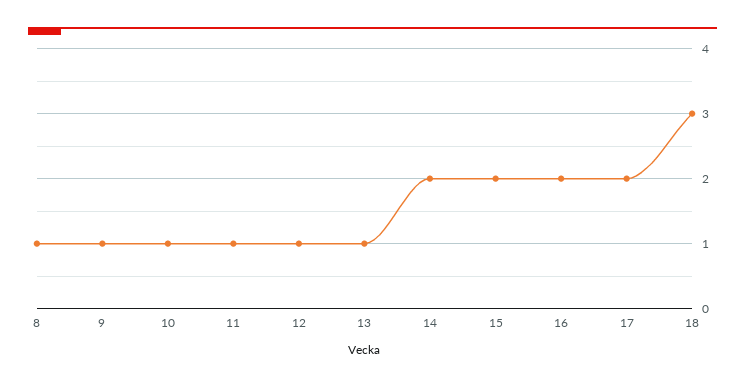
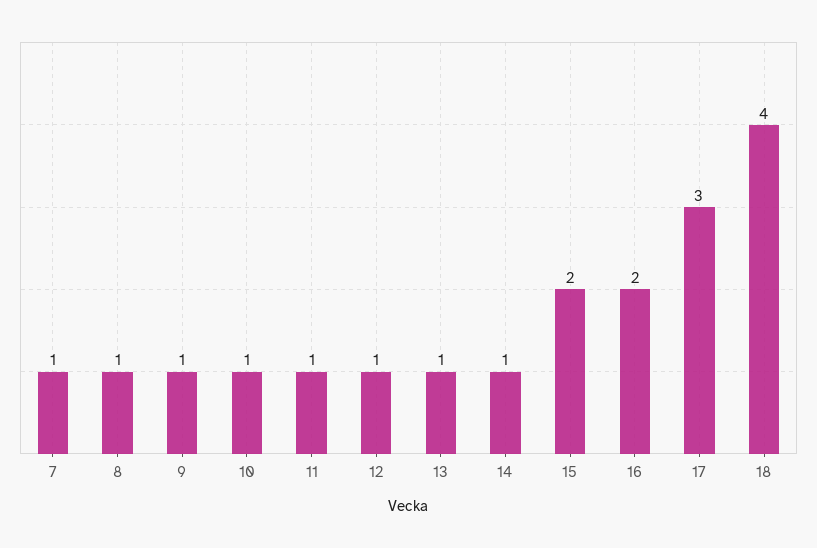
  {
    "8": 1,
    "9": 1,
    "10": 1,
    "11": 1,
    "12": 1,
    "13": 1,
-   "14": 2,
+   "14": 1,
    "15": 2,
    "16": 2,
-   "17": 2,
+   "17": 3,
-   "18": 3
+   "18": 4,
+   "7": 1
  }

